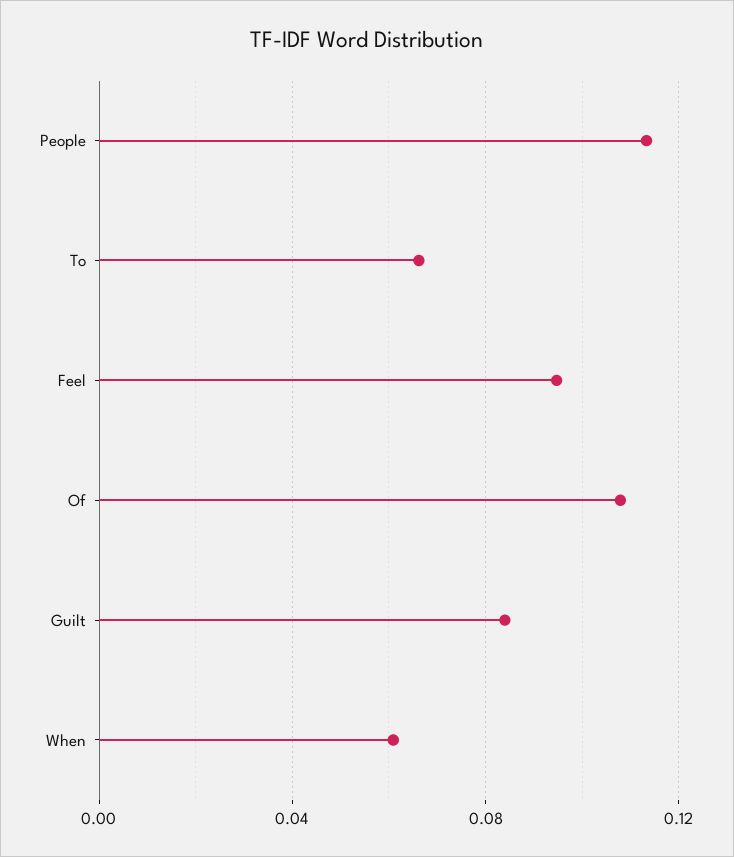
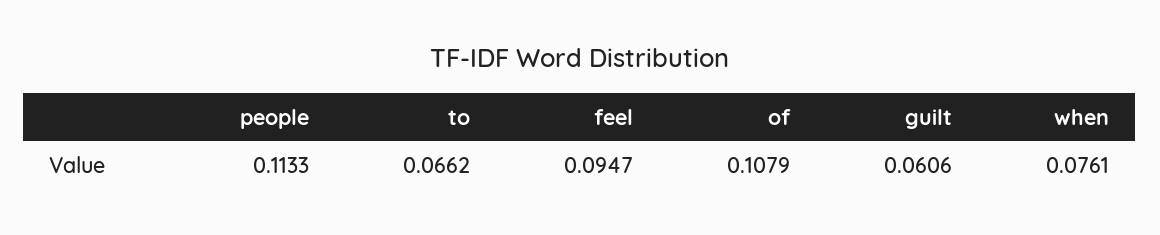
  {
    "People": 0.1133,
    "To": 0.0662,
    "Feel": 0.0947,
    "Of": 0.1079,
-   "Guilt": 0.085,
+   "Guilt": 0.0606,
-   "When": 0.06
+   "When": 0.0761
  }

